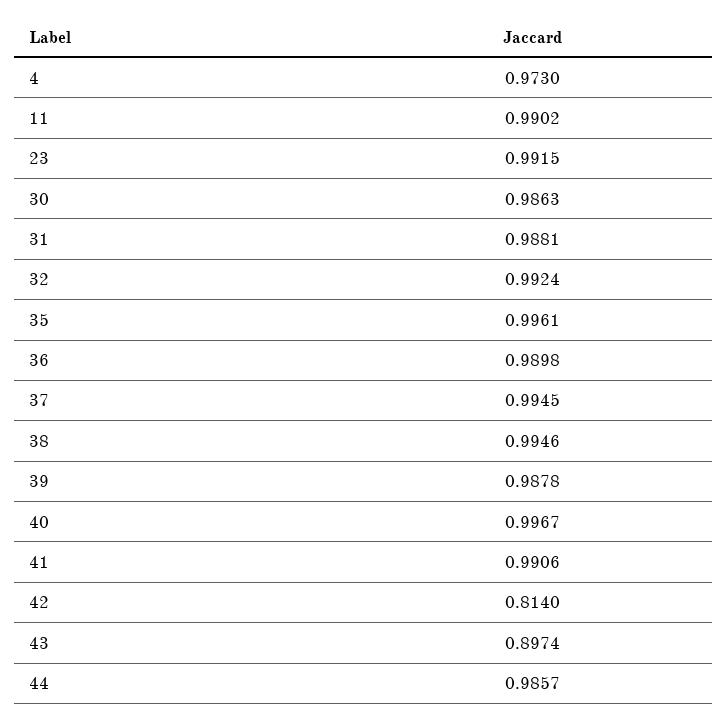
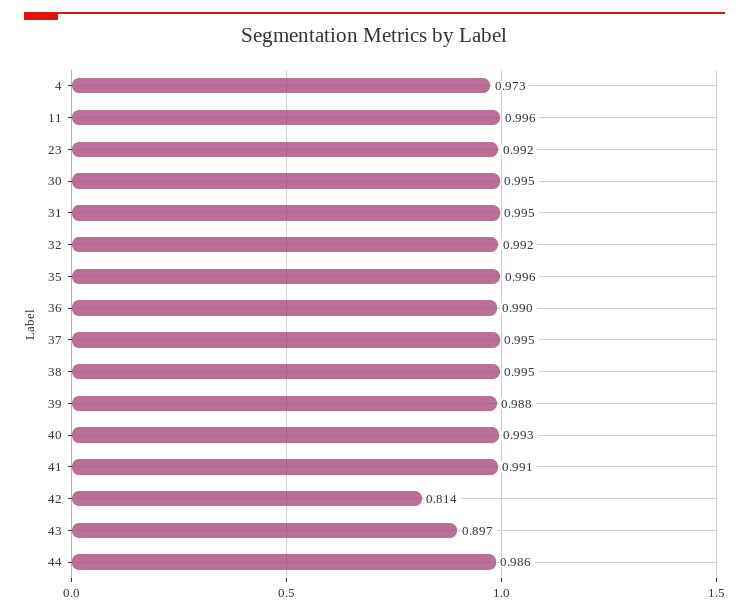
  {
    "4": 0.973,
-   "11": 0.9902,
+   "11": 0.996,
    "23": 0.9915,
-   "30": 0.9863,
+   "30": 0.995,
-   "31": 0.9881,
+   "31": 0.995,
    "32": 0.9924,
    "35": 0.9961,
    "36": 0.9898,
    "37": 0.9945,
    "38": 0.9946,
    "39": 0.9878,
-   "40": 0.9967,
+   "40": 0.993,
    "41": 0.9906,
    "42": 0.814,
    "43": 0.8974,
    "44": 0.9857
  }

